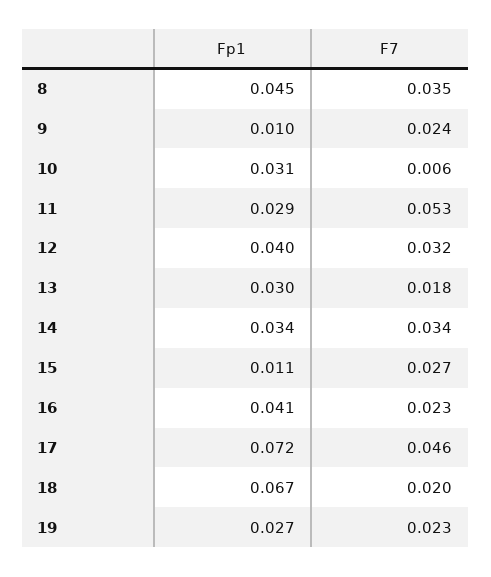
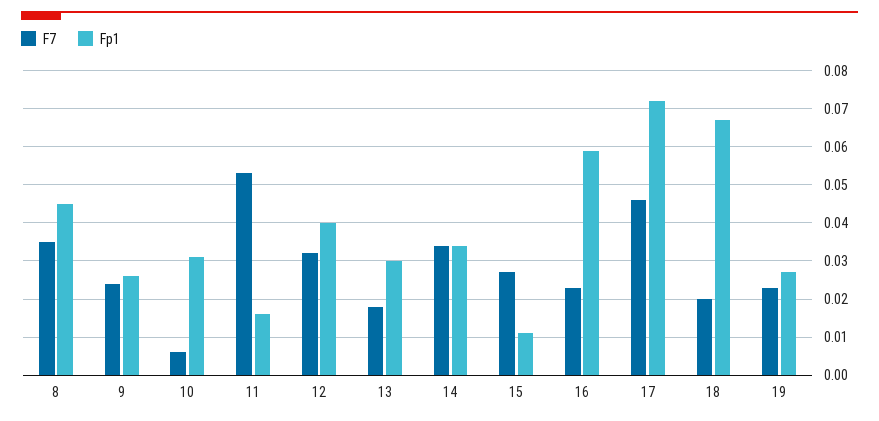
  {
    "Fp1": {
      "8": 0.045,
-     "9": 0.01,
+     "9": 0.025,
      "10": 0.031,
-     "11": 0.029,
+     "11": 0.015,
      "12": 0.04,
      "13": 0.03,
      "14": 0.034,
      "15": 0.011,
-     "16": 0.041,
+     "16": 0.06,
      "17": 0.072,
      "18": 0.067,
      "19": 0.027
    },
    "F7": {
      "8": 0.035,
      "9": 0.024,
      "10": 0.006,
      "11": 0.053,
      "12": 0.032,
      "13": 0.018,
      "14": 0.034,
      "15": 0.027,
      "16": 0.023,
      "17": 0.046,
      "18": 0.02,
      "19": 0.023
    }
  }

